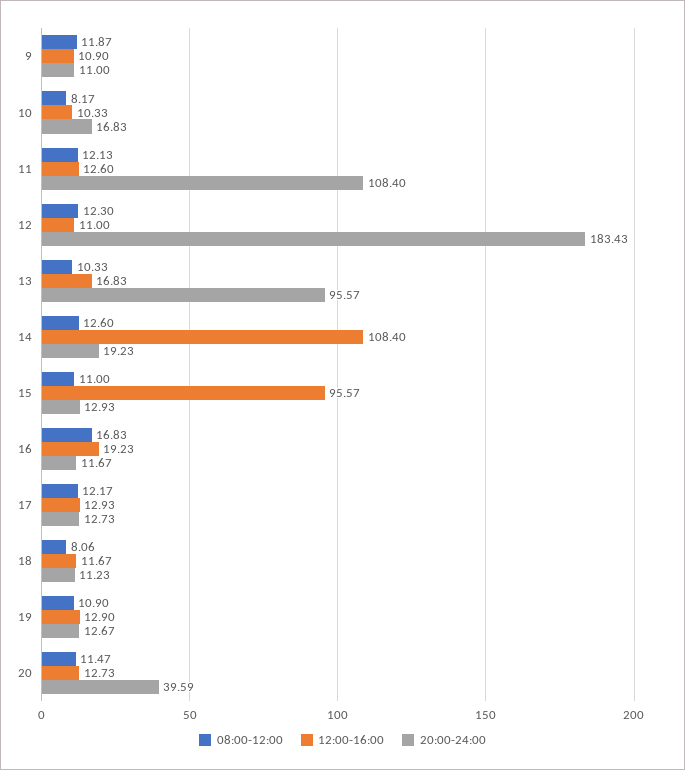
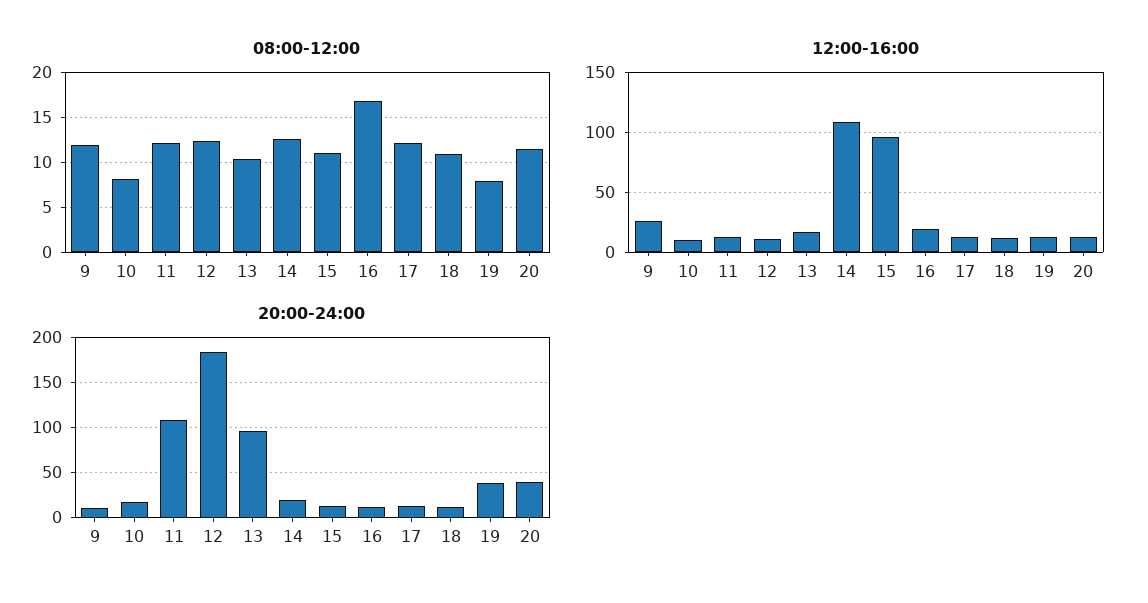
  {
    "08:00-12:00": {
      "9": 11.87,
      "10": 8.17,
      "11": 12.13,
      "12": 12.3,
      "13": 10.33,
      "14": 12.6,
      "15": 11,
      "16": 16.83,
      "17": 12.17,
-     "18": 8.06,
+     "18": 11,
-     "19": 10.9,
+     "19": 8,
      "20": 11.47
    },
    "12:00-16:00": {
-     "9": 10.9,
+     "9": 25,
      "10": 10.33,
      "11": 12.6,
      "12": 11,
      "13": 16.83,
      "14": 108.4,
      "15": 95.57,
      "16": 19.23,
      "17": 12.93,
      "18": 11.67,
      "19": 12.9,
      "20": 12.73
    },
    "20:00-24:00": {
      "9": 11,
      "10": 16.83,
      "11": 108.4,
      "12": 183.43,
      "13": 95.57,
      "14": 19.23,
      "15": 12.93,
      "16": 11.67,
      "17": 12.73,
      "18": 11.23,
-     "19": 12.67,
+     "19": 40,
      "20": 39.59
    }
  }

